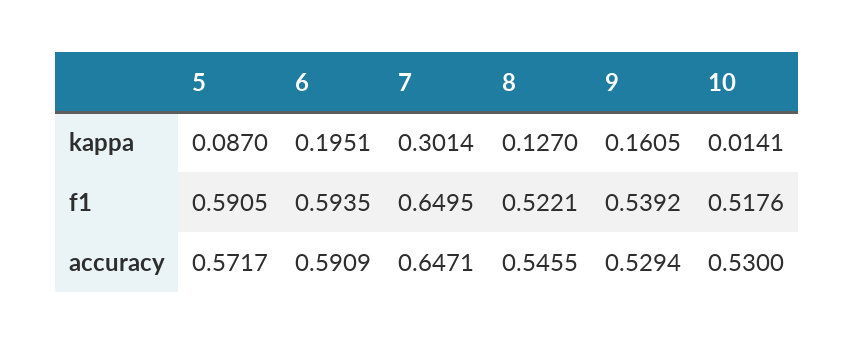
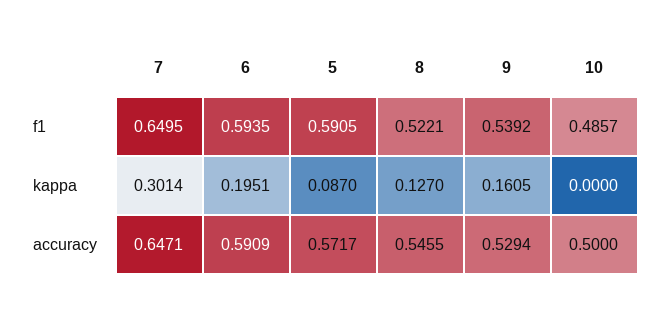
  {
    "5": {
      "kappa": 0.087,
      "f1": 0.5905,
      "accuracy": 0.5717
    },
    "6": {
      "kappa": 0.1951,
      "f1": 0.5935,
      "accuracy": 0.5909
    },
    "7": {
      "kappa": 0.3014,
      "f1": 0.6495,
      "accuracy": 0.6471
    },
    "8": {
      "kappa": 0.127,
      "f1": 0.5221,
      "accuracy": 0.5455
    },
    "9": {
      "kappa": 0.1605,
      "f1": 0.5392,
      "accuracy": 0.5294
    },
    "10": {
-     "kappa": 0.0141,
+     "kappa": 0,
-     "f1": 0.5176,
+     "f1": 0.4857,
-     "accuracy": 0.53
+     "accuracy": 0.5
    }
  }

